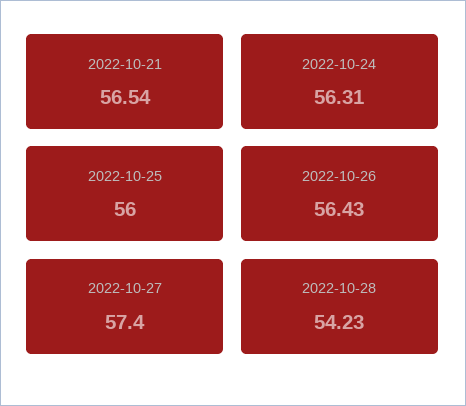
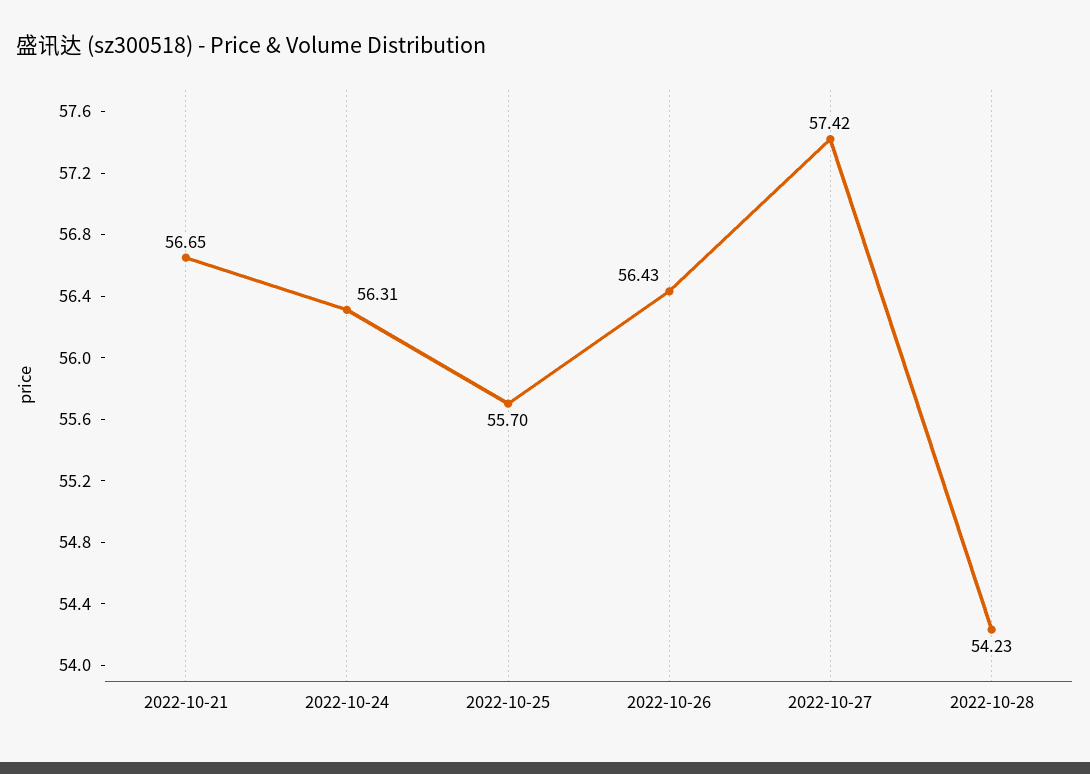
  {
-   "2022-10-21": 56.54,
+   "2022-10-21": 56.65,
    "2022-10-24": 56.31,
-   "2022-10-25": 56,
+   "2022-10-25": 55.7,
    "2022-10-26": 56.43,
-   "2022-10-27": 57.4,
+   "2022-10-27": 57.42,
    "2022-10-28": 54.23
  }

